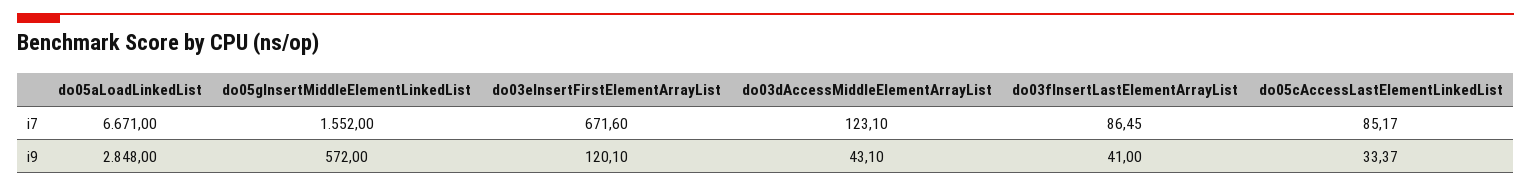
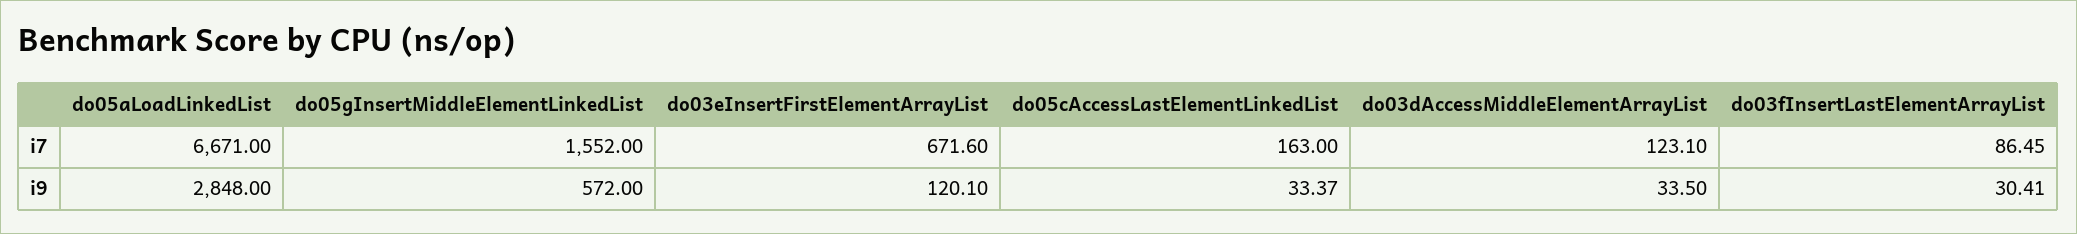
  {
    "do05aLoadLinkedList": {
      "i7": 6671,
      "i9": 2848
    },
    "do05gInsertMiddleElementLinkedList": {
      "i7": 1552,
      "i9": 572
    },
    "do03eInsertFirstElementArrayList": {
      "i7": 671.6,
      "i9": 120.1
    },
    "do03dAccessMiddleElementArrayList": {
      "i7": 123.1,
-     "i9": 43.1
+     "i9": 33.5
    },
    "do03fInsertLastElementArrayList": {
      "i7": 86.45,
-     "i9": 41
+     "i9": 30.41
    },
    "do05cAccessLastElementLinkedList": {
-     "i7": 85.17,
+     "i7": 163,
      "i9": 33.37
    }
  }

